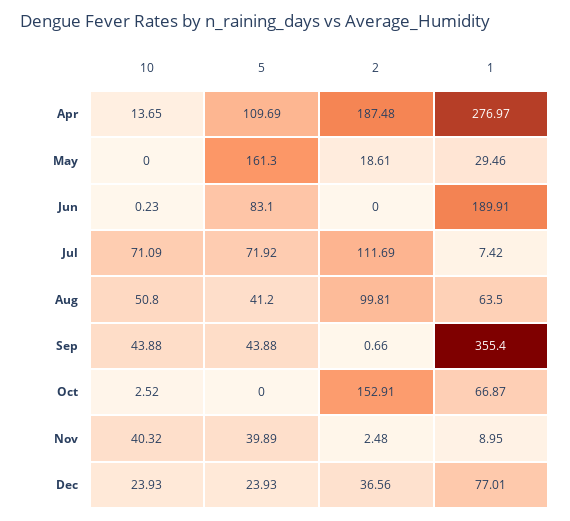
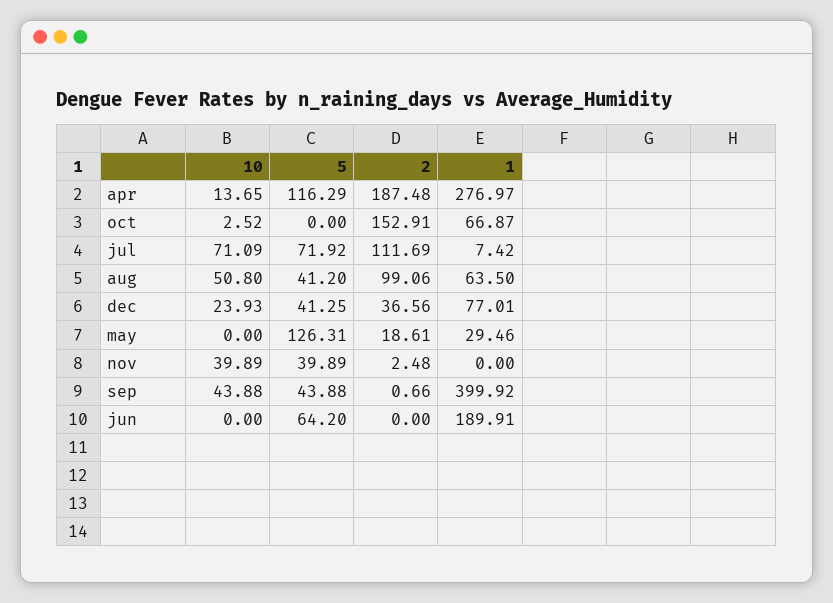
  {
    "10": {
      "Apr": 13.65,
      "May": 0,
-     "Jun": 0.23,
+     "Jun": 0,
      "Jul": 71.09,
      "Aug": 50.8,
      "Sep": 43.88,
      "Oct": 2.52,
-     "Nov": 40.32,
+     "Nov": 39.89,
      "Dec": 23.93
    },
    "5": {
-     "Apr": 109.69,
+     "Apr": 116.29,
-     "May": 161.3,
+     "May": 126.31,
-     "Jun": 83.1,
+     "Jun": 64.2,
      "Jul": 71.92,
      "Aug": 41.2,
      "Sep": 43.88,
      "Oct": 0,
      "Nov": 39.89,
-     "Dec": 23.93
+     "Dec": 41.25
    },
    "2": {
      "Apr": 187.48,
      "May": 18.61,
      "Jun": 0,
      "Jul": 111.69,
-     "Aug": 99.81,
+     "Aug": 99.06,
      "Sep": 0.66,
      "Oct": 152.91,
      "Nov": 2.48,
      "Dec": 36.56
    },
    "1": {
      "Apr": 276.97,
      "May": 29.46,
      "Jun": 189.91,
      "Jul": 7.42,
      "Aug": 63.5,
-     "Sep": 355.4,
+     "Sep": 399.92,
      "Oct": 66.87,
-     "Nov": 8.95,
+     "Nov": 0,
      "Dec": 77.01
    }
  }

